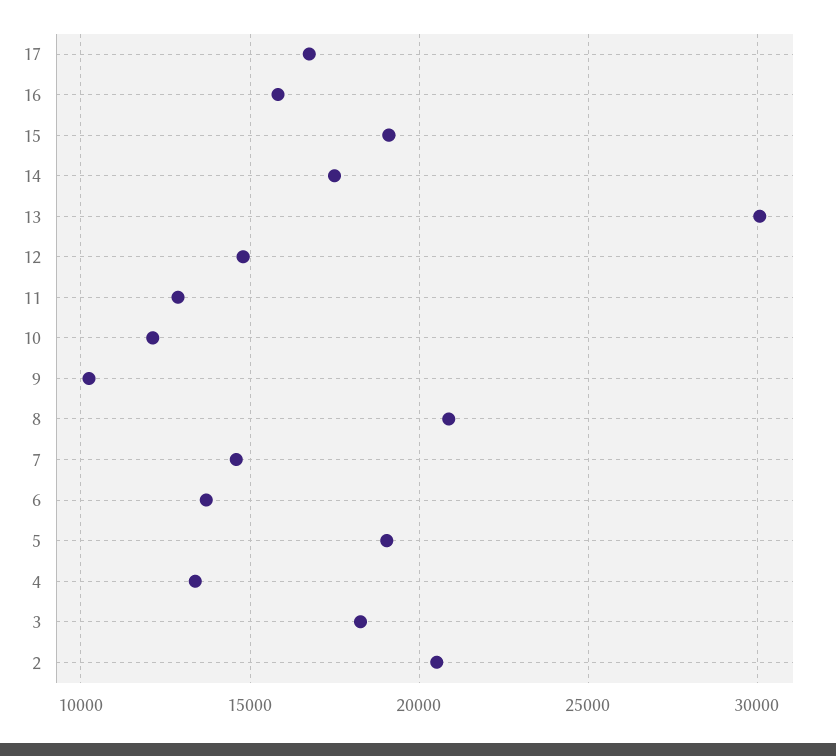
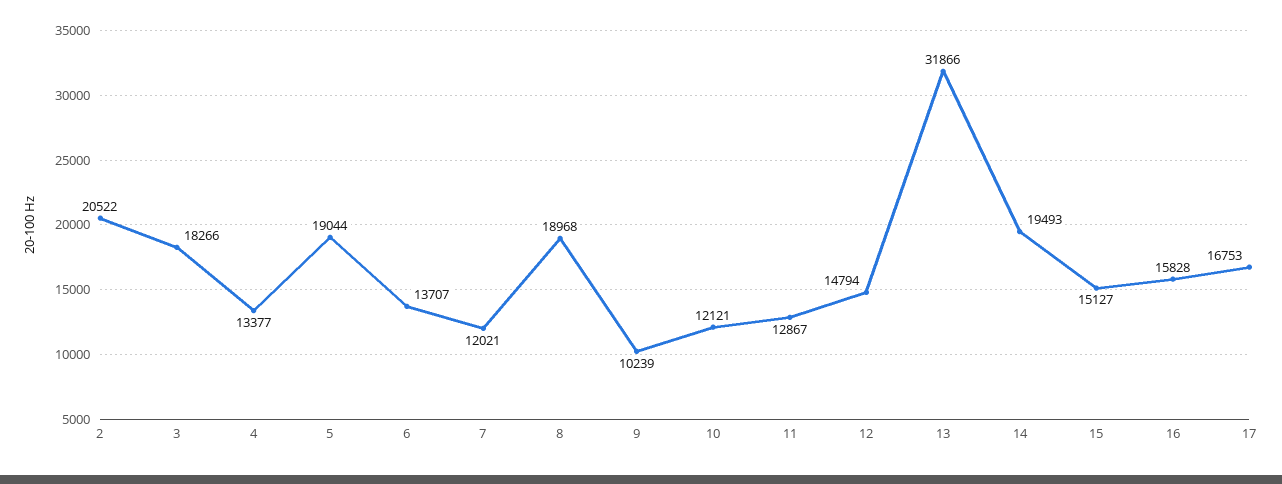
  {
    "17": 16753,
    "16": 15828,
-   "15": 19000,
+   "15": 15127,
-   "14": 17500,
+   "14": 19493,
-   "13": 30000,
+   "13": 31866,
    "12": 14794,
    "11": 12867,
    "10": 12121,
    "9": 10239,
-   "8": 21000,
+   "8": 18968,
-   "7": 14500,
+   "7": 12021,
    "6": 13707,
    "5": 19044,
    "4": 13377,
    "3": 18266,
    "2": 20522
  }

